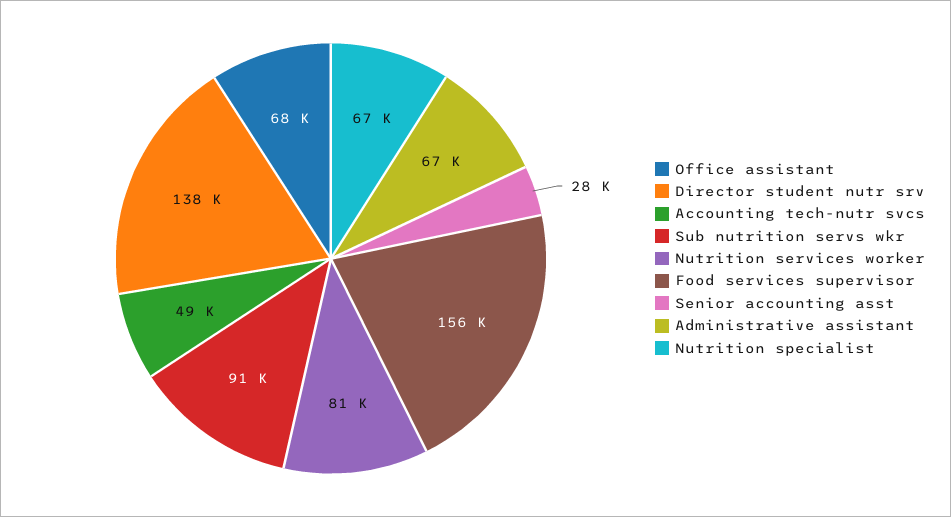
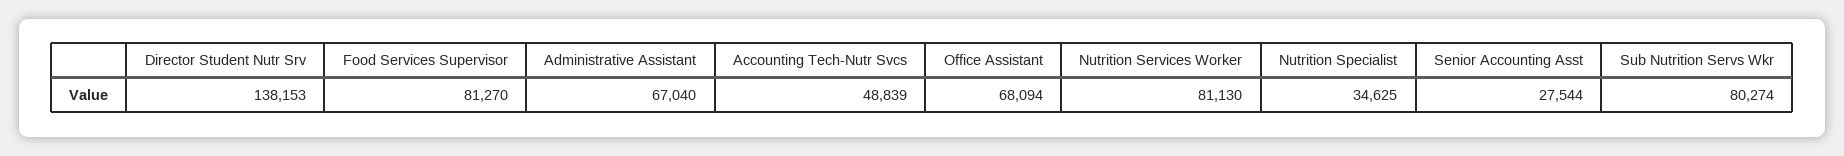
  {
    "Office assistant": 68094,
    "Director student nutr srv": 138153,
    "Accounting tech-nutr svcs": 48839,
-   "Sub nutrition servs wkr": 91000,
+   "Sub nutrition servs wkr": 80274,
    "Nutrition services worker": 81130,
-   "Food services supervisor": 156000,
+   "Food services supervisor": 81270,
    "Senior accounting asst": 27544,
    "Administrative assistant": 67040,
-   "Nutrition specialist": 67000
+   "Nutrition specialist": 34625
  }

